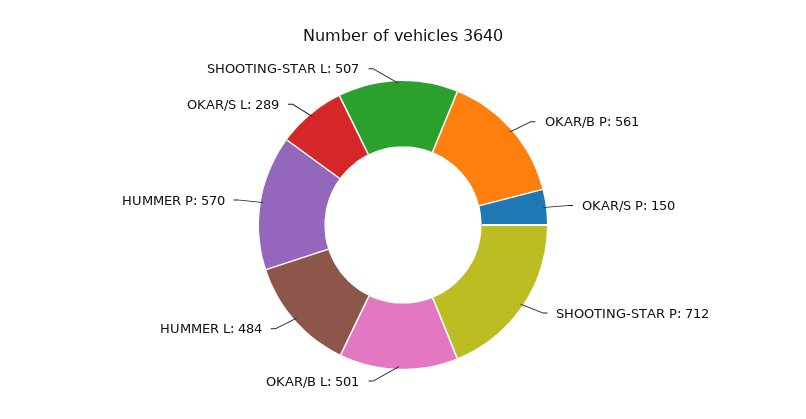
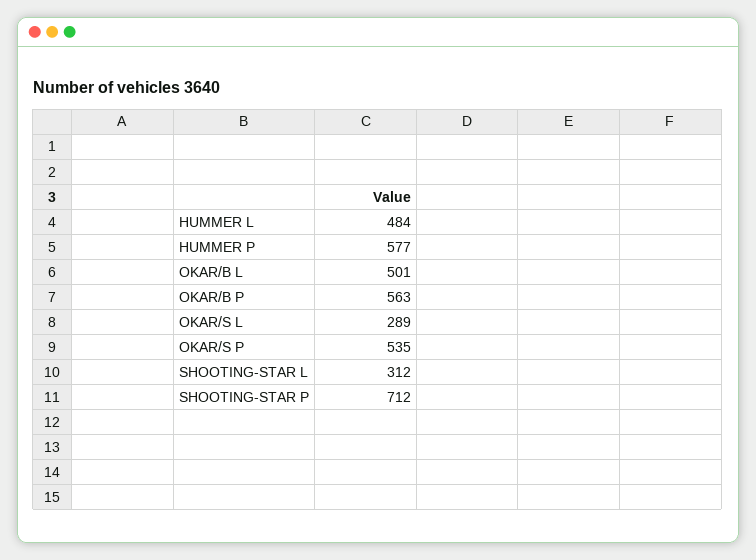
  {
-   "OKAR/B P": 561,
+   "OKAR/B P": 563,
-   "OKAR/S P": 150,
+   "OKAR/S P": 535,
    "SHOOTING-STAR P": 712,
    "OKAR/B L": 501,
    "HUMMER L": 484,
-   "HUMMER P": 570,
+   "HUMMER P": 577,
    "OKAR/S L": 289,
-   "SHOOTING-STAR L": 507
+   "SHOOTING-STAR L": 312
  }

